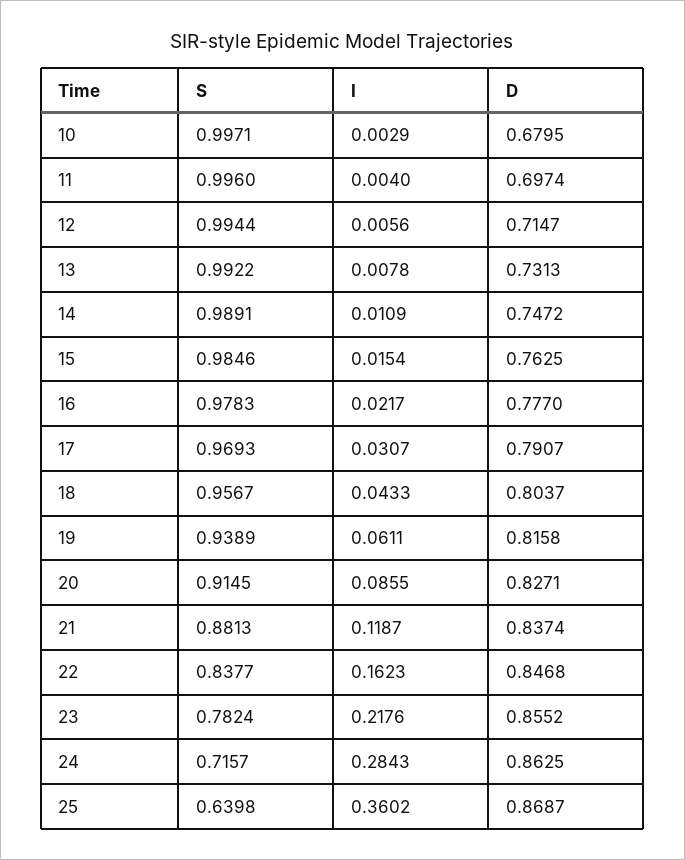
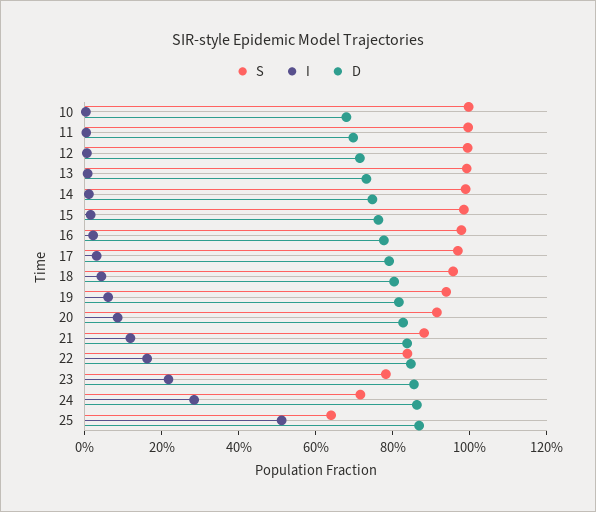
  {
    "S": {
      "10": 0.9971,
      "11": 0.996,
      "12": 0.9944,
      "13": 0.9922,
      "14": 0.9891,
      "15": 0.9846,
      "16": 0.9783,
      "17": 0.9693,
      "18": 0.9567,
      "19": 0.9389,
      "20": 0.9145,
      "21": 0.8813,
      "22": 0.8377,
      "23": 0.7824,
      "24": 0.7157,
      "25": 0.6398
    },
    "I": {
      "10": 0.0029,
      "11": 0.004,
      "12": 0.0056,
      "13": 0.0078,
      "14": 0.0109,
      "15": 0.0154,
      "16": 0.0217,
      "17": 0.0307,
      "18": 0.0433,
      "19": 0.0611,
      "20": 0.0855,
      "21": 0.1187,
      "22": 0.1623,
      "23": 0.2176,
      "24": 0.2843,
-     "25": 0.3602
+     "25": 0.5
    },
    "D": {
      "10": 0.6795,
      "11": 0.6974,
      "12": 0.7147,
      "13": 0.7313,
      "14": 0.7472,
      "15": 0.7625,
      "16": 0.777,
      "17": 0.7907,
      "18": 0.8037,
      "19": 0.8158,
      "20": 0.8271,
      "21": 0.8374,
      "22": 0.8468,
      "23": 0.8552,
      "24": 0.8625,
      "25": 0.8687
    }
  }

